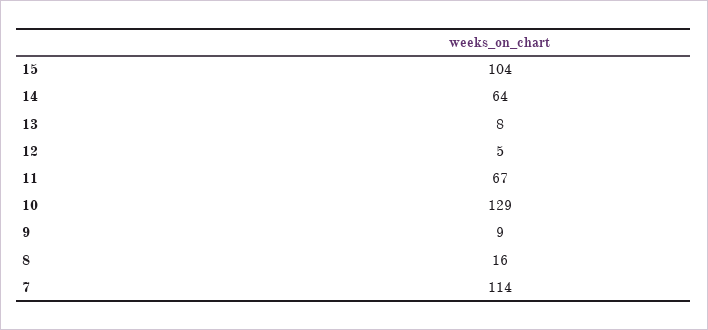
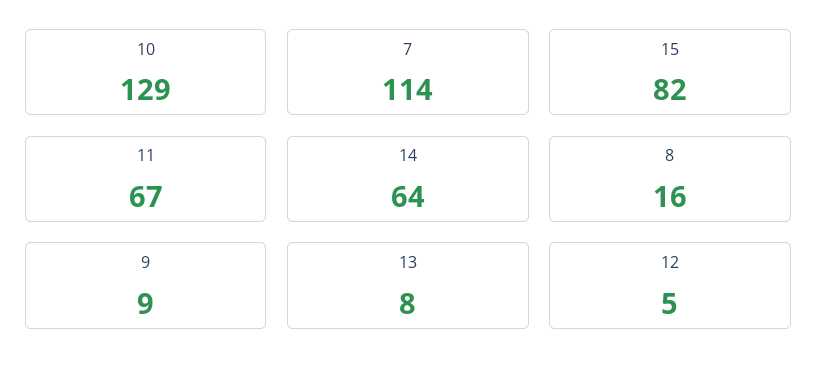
  {
-   "15": 104,
+   "15": 82,
    "14": 64,
    "13": 8,
    "12": 5,
    "11": 67,
    "10": 129,
    "9": 9,
    "8": 16,
    "7": 114
  }

